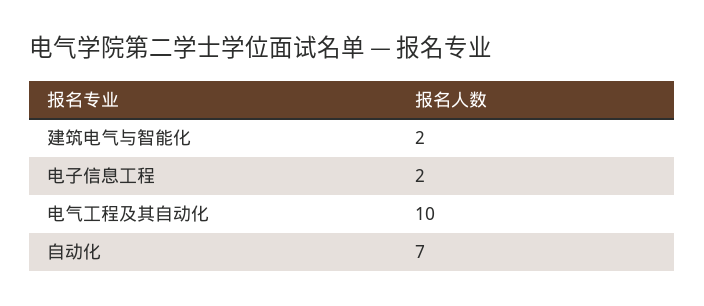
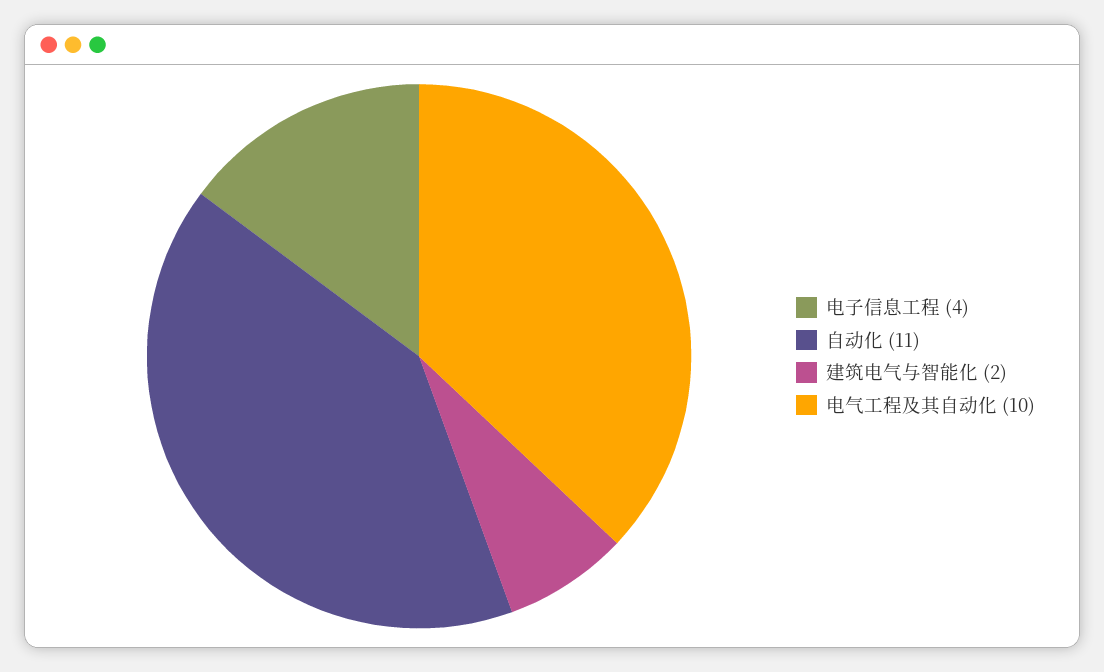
  {
    "建筑电气与智能化": 2,
-   "电子信息工程": 2,
+   "电子信息工程": 4,
    "电气工程及其自动化": 10,
-   "自动化": 7
+   "自动化": 11
  }

